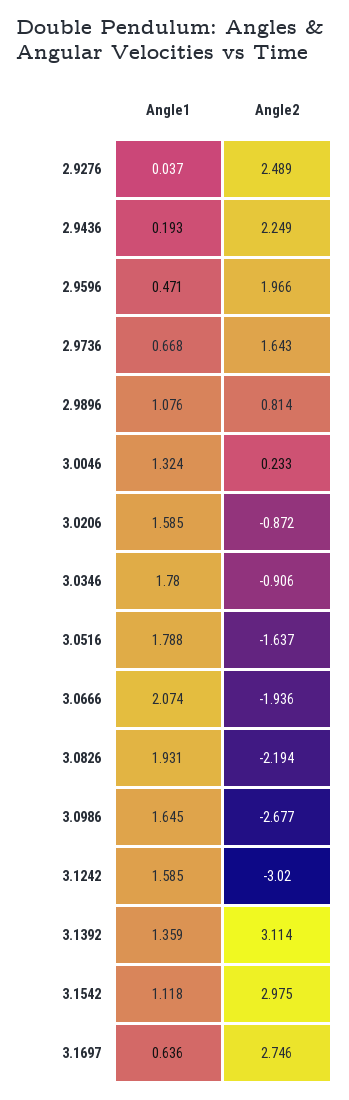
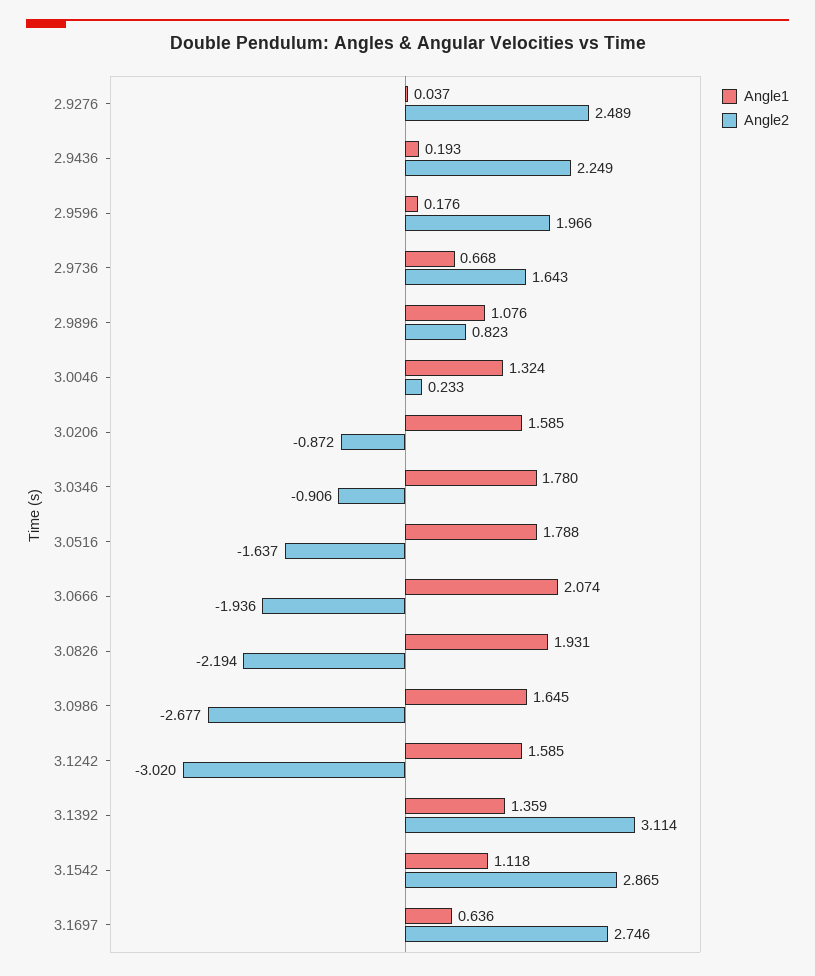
  {
    "Angle1": {
      "2.9276": 0.037,
      "2.9436": 0.193,
-     "2.9596": 0.471,
+     "2.9596": 0.176,
      "2.9736": 0.668,
      "2.9896": 1.076,
      "3.0046": 1.324,
      "3.0206": 1.585,
      "3.0346": 1.78,
      "3.0516": 1.788,
      "3.0666": 2.074,
      "3.0826": 1.931,
      "3.0986": 1.645,
      "3.1242": 1.585,
      "3.1392": 1.359,
      "3.1542": 1.118,
      "3.1697": 0.636
    },
    "Angle2": {
      "2.9276": 2.489,
      "2.9436": 2.249,
      "2.9596": 1.966,
      "2.9736": 1.643,
-     "2.9896": 0.814,
+     "2.9896": 0.823,
      "3.0046": 0.233,
      "3.0206": -0.872,
      "3.0346": -0.906,
      "3.0516": -1.637,
      "3.0666": -1.936,
      "3.0826": -2.194,
      "3.0986": -2.677,
      "3.1242": -3.02,
      "3.1392": 3.114,
-     "3.1542": 2.975,
+     "3.1542": 2.865,
      "3.1697": 2.746
    }
  }

